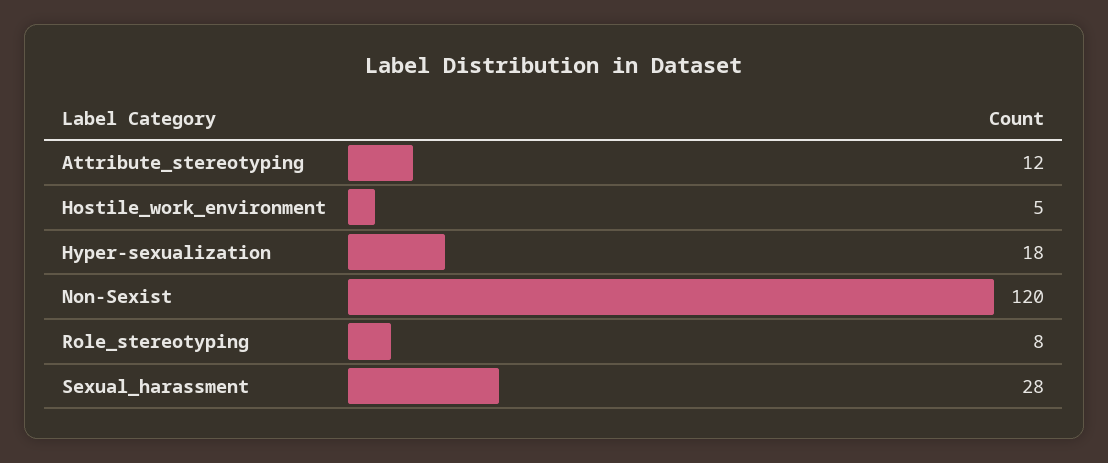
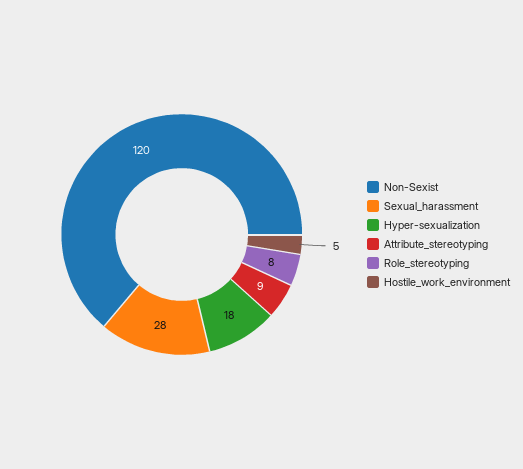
  {
-   "Attribute_stereotyping": 12,
+   "Attribute_stereotyping": 9,
    "Hostile_work_environment": 5,
    "Hyper-sexualization": 18,
    "Non-Sexist": 120,
    "Role_stereotyping": 8,
    "Sexual_harassment": 28
  }

